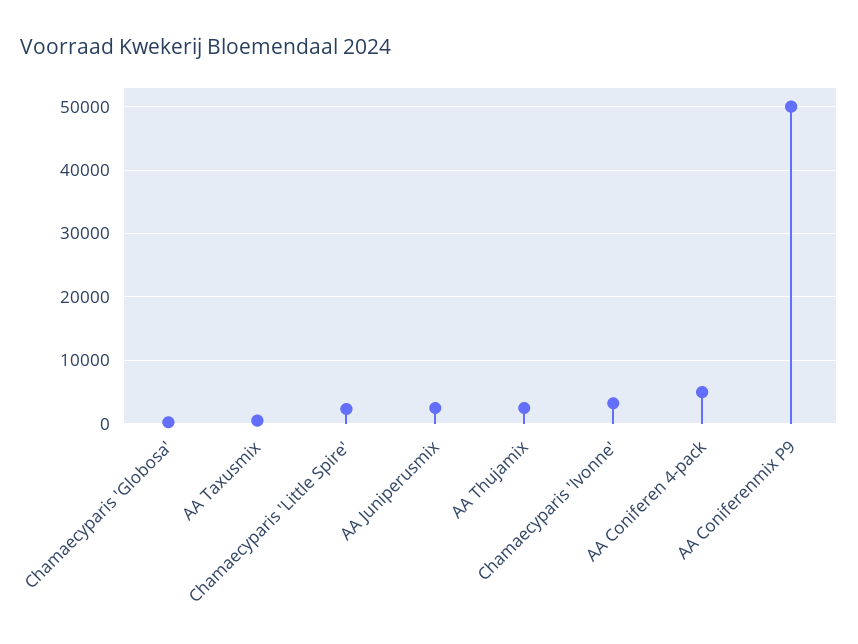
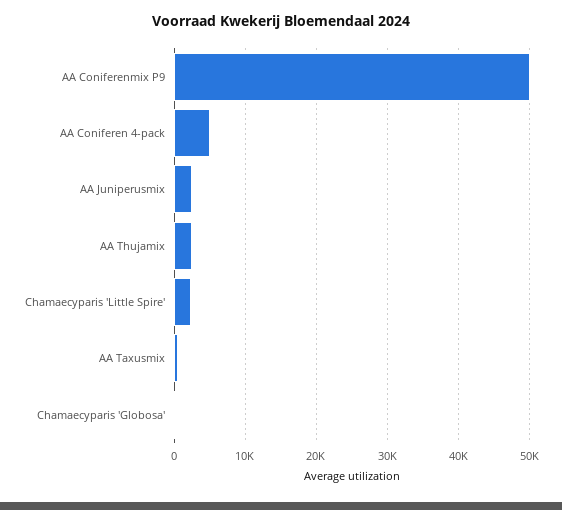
  {
    "Chamaecyparis 'Globosa'": 0,
    "AA Taxusmix": 1000,
    "Chamaecyparis 'Little Spire'": 2000,
    "AA Juniperusmix": 3000,
    "AA Thujamix": 3000,
-   "Chamaecyparis 'Ivonne'": 3000,
    "AA Coniferen 4-pack": 5000,
    "AA Coniferenmix P9": 50000
  }

